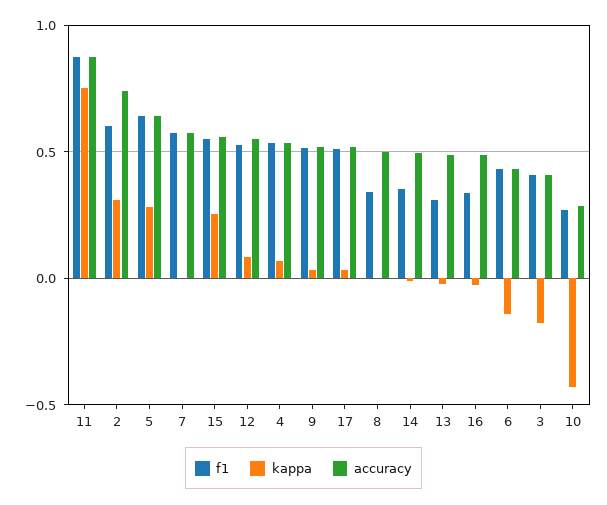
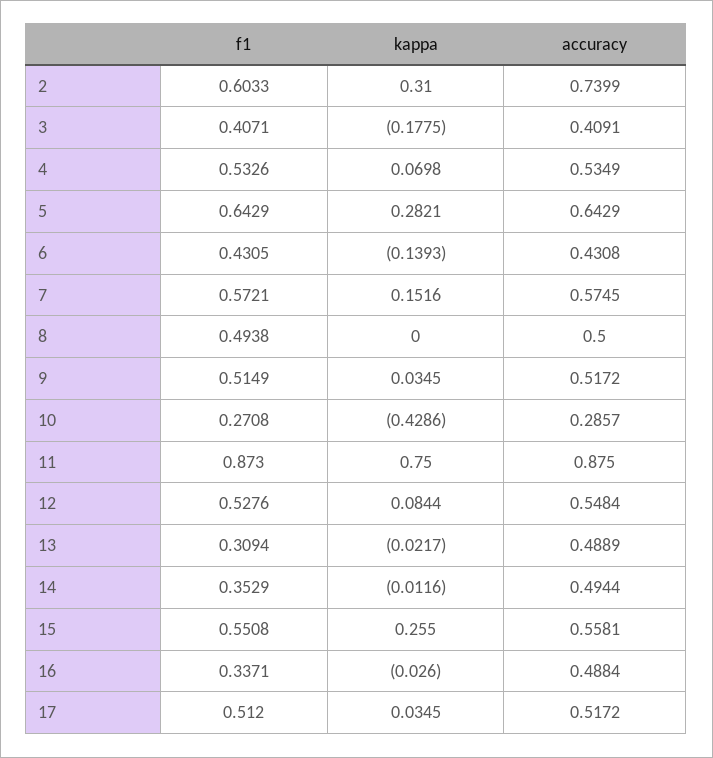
  {
    "f1": {
      "11": 0.873,
      "2": 0.6033,
      "5": 0.6429,
      "7": 0.5721,
      "15": 0.5508,
      "12": 0.5276,
      "4": 0.5326,
      "9": 0.5149,
      "17": 0.512,
-     "8": 0.35,
+     "8": 0.4938,
      "14": 0.3529,
      "13": 0.3094,
      "16": 0.3371,
      "6": 0.4305,
      "3": 0.4071,
      "10": 0.2708
    },
    "kappa": {
      "11": 0.75,
      "2": 0.31,
      "5": 0.2821,
-     "7": 0,
+     "7": 0.1516,
      "15": 0.255,
      "12": 0.0844,
      "4": 0.0698,
      "9": 0.0345,
      "17": 0.0345,
      "8": 0,
      "14": -0.0116,
      "13": -0.0217,
      "16": -0.026,
      "6": -0.1393,
      "3": -0.1775,
      "10": -0.4286
    },
    "accuracy": {
      "11": 0.875,
      "2": 0.7399,
      "5": 0.6429,
      "7": 0.5745,
      "15": 0.5581,
      "12": 0.5484,
      "4": 0.5349,
      "9": 0.5172,
      "17": 0.5172,
      "8": 0.5,
      "14": 0.4944,
      "13": 0.4889,
      "16": 0.4884,
      "6": 0.4308,
      "3": 0.4091,
      "10": 0.2857
    }
  }

